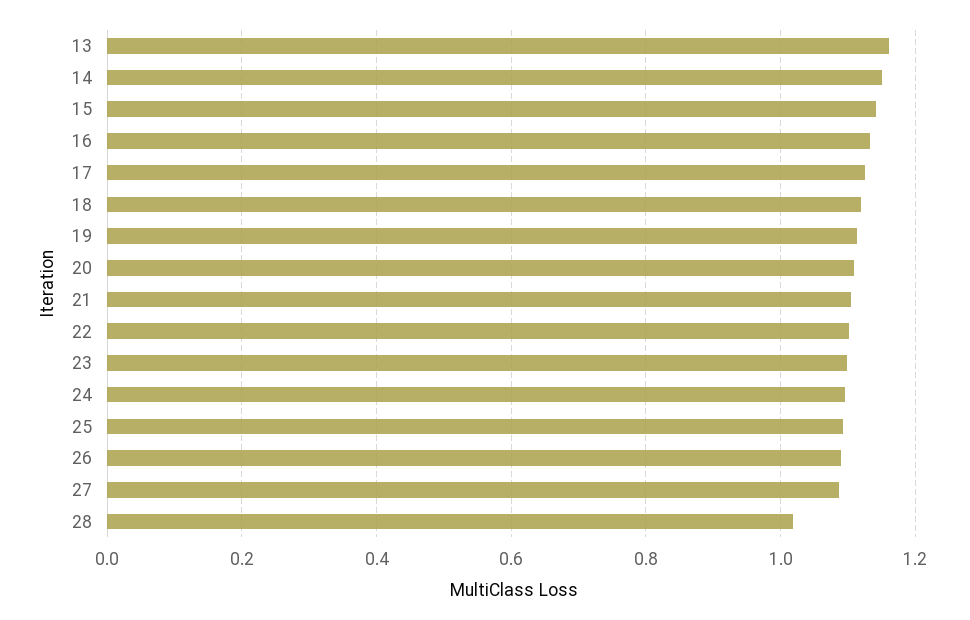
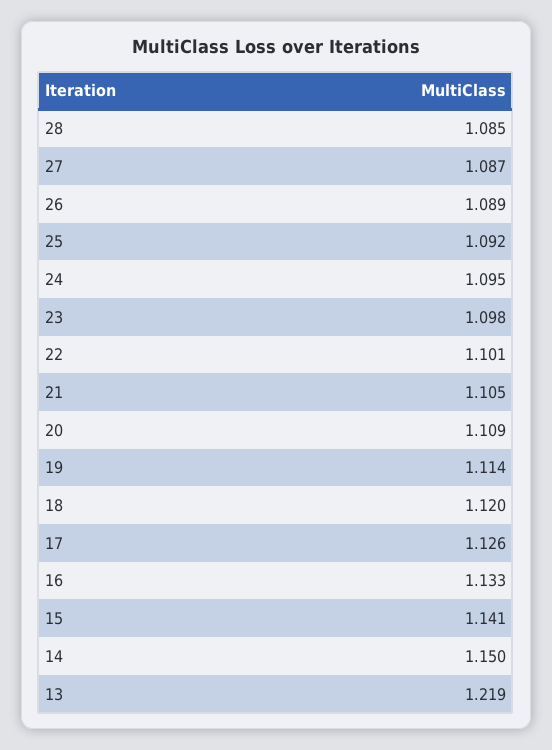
  {
-   "13": 1.16,
+   "13": 1.219,
    "14": 1.15,
    "15": 1.141,
    "16": 1.133,
    "17": 1.126,
    "18": 1.12,
    "19": 1.114,
    "20": 1.109,
    "21": 1.105,
    "22": 1.101,
    "23": 1.098,
    "24": 1.095,
    "25": 1.092,
    "26": 1.089,
    "27": 1.087,
-   "28": 1.02
+   "28": 1.085
  }

